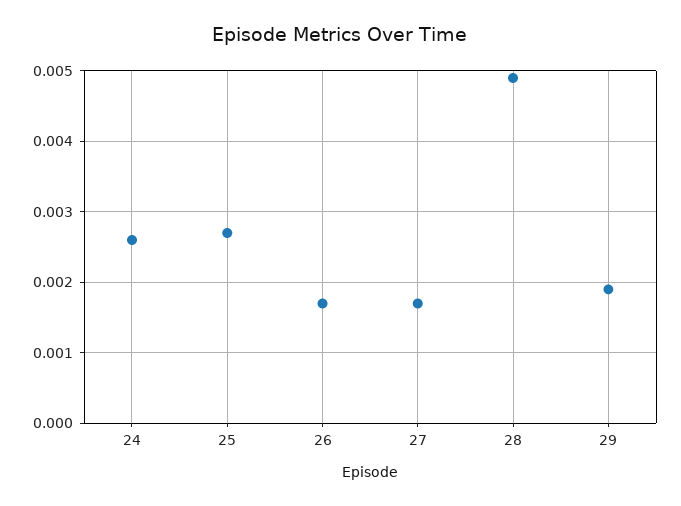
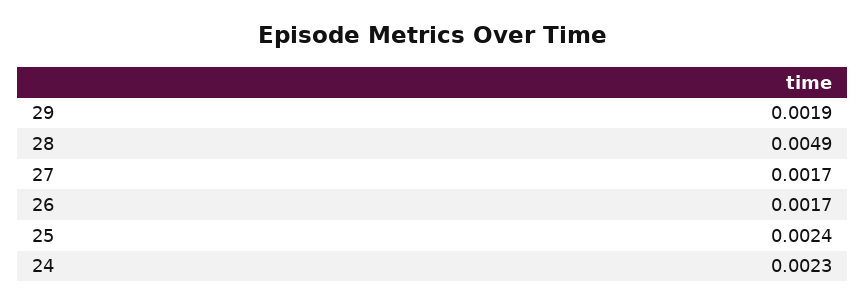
  {
-   "24": 0.0026,
+   "24": 0.0023,
-   "25": 0.0027,
+   "25": 0.0024,
    "26": 0.0017,
    "27": 0.0017,
    "28": 0.0049,
    "29": 0.0019
  }

